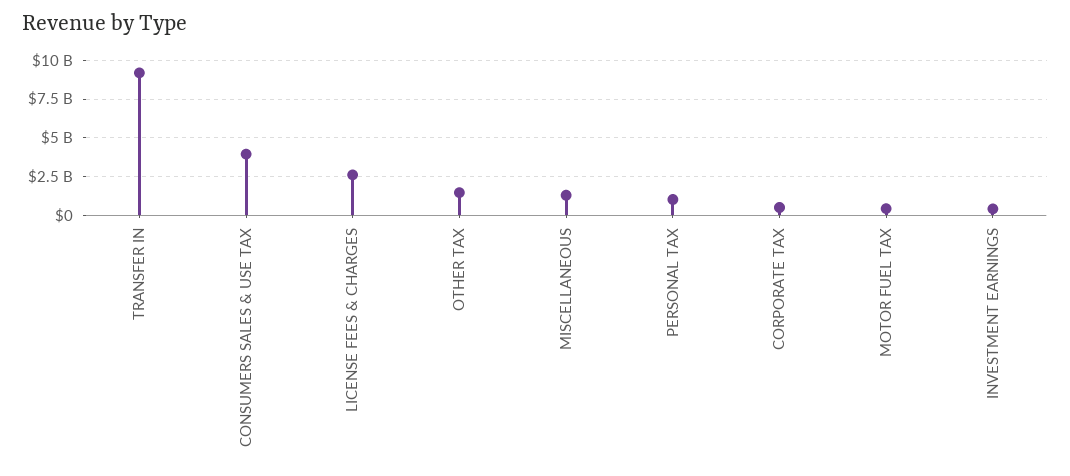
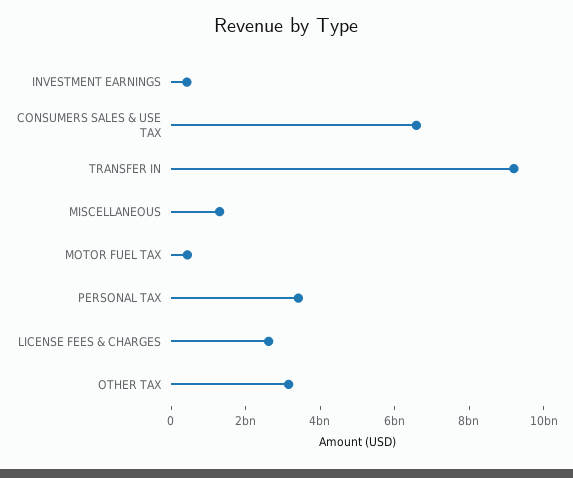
  {
    "TRANSFER IN": 9000000000,
-   "CONSUMERS SALES & USE TAX": 4000000000,
+   "CONSUMERS SALES & USE TAX": 6500000000,
    "LICENSE FEES & CHARGES": 2500000000,
-   "OTHER TAX": 1500000000,
+   "OTHER TAX": 3000000000,
    "MISCELLANEOUS": 1500000000,
-   "PERSONAL TAX": 1000000000,
+   "PERSONAL TAX": 3500000000,
-   "CORPORATE TAX": 500000000,
    "MOTOR FUEL TAX": 500000000,
    "INVESTMENT EARNINGS": 500000000
  }

